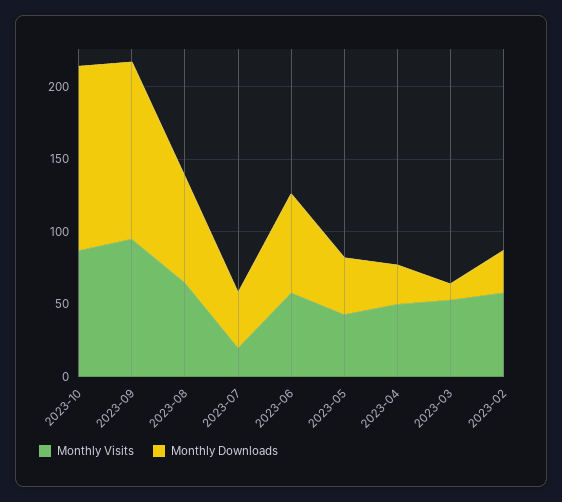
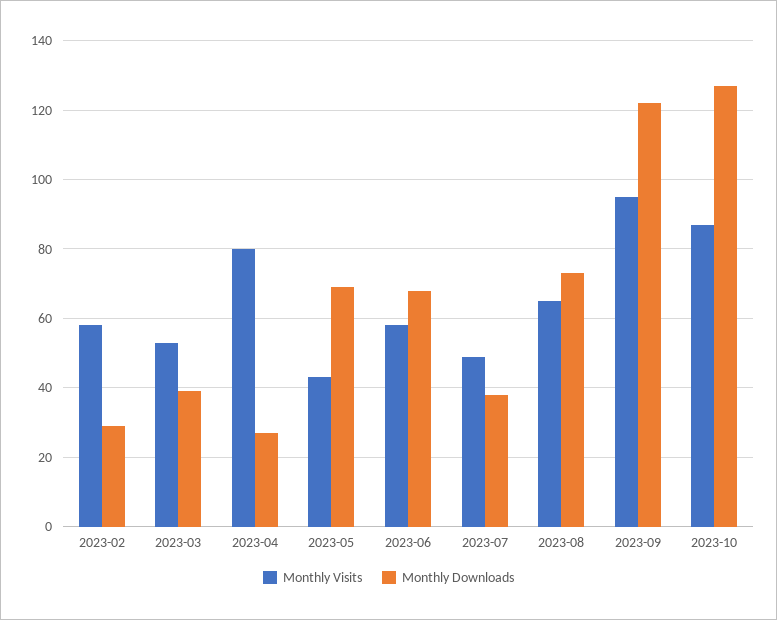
  {
    "Monthly Visits": {
      "2023-10": 85,
      "2023-09": 95,
      "2023-08": 65,
-     "2023-07": 20,
+     "2023-07": 50,
      "2023-06": 60,
      "2023-05": 45,
-     "2023-04": 50,
+     "2023-04": 80,
      "2023-03": 55,
      "2023-02": 60
    },
    "Monthly Downloads": {
      "2023-10": 125,
      "2023-09": 120,
      "2023-08": 75,
      "2023-07": 40,
      "2023-06": 70,
-     "2023-05": 40,
+     "2023-05": 70,
      "2023-04": 25,
-     "2023-03": 10,
+     "2023-03": 40,
      "2023-02": 30
    }
  }

